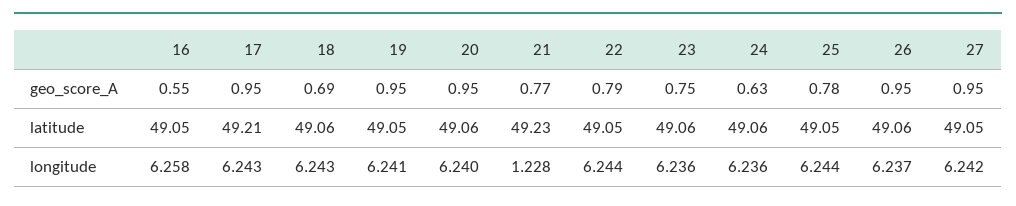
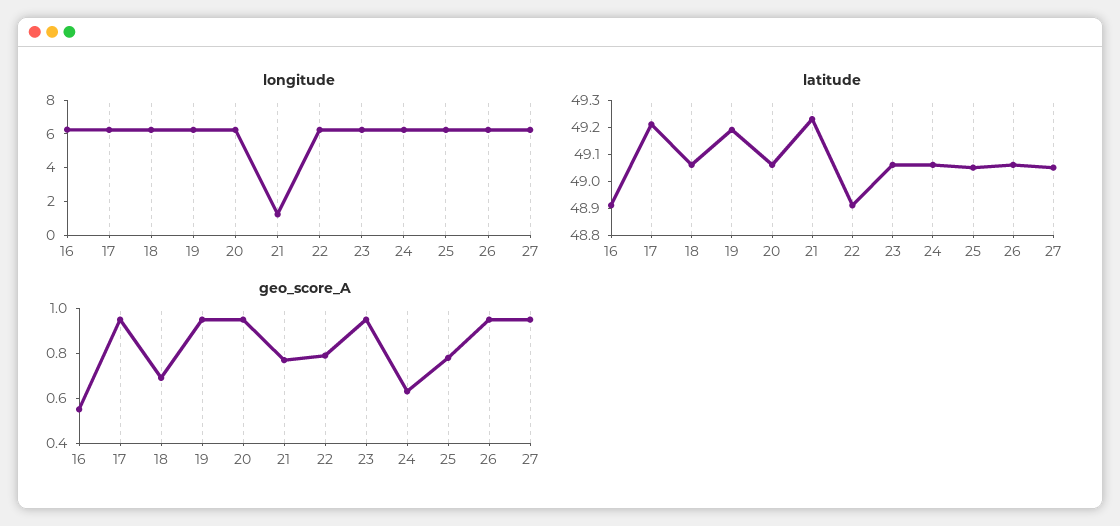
  {
    "geo_score_A": {
      "16": 0.55,
      "17": 0.95,
      "18": 0.69,
      "19": 0.95,
      "20": 0.95,
      "21": 0.77,
      "22": 0.79,
-     "23": 0.75,
+     "23": 0.95,
      "24": 0.63,
      "25": 0.78,
      "26": 0.95,
      "27": 0.95
    },
    "latitude": {
-     "16": 49.05,
+     "16": 48.9,
      "17": 49.21,
      "18": 49.06,
-     "19": 49.05,
+     "19": 49.2,
      "20": 49.06,
      "21": 49.23,
-     "22": 49.05,
+     "22": 48.9,
      "23": 49.06,
      "24": 49.06,
      "25": 49.05,
      "26": 49.06,
      "27": 49.05
    },
    "longitude": {
      "16": 6.258,
      "17": 6.243,
      "18": 6.243,
      "19": 6.241,
      "20": 6.24,
      "21": 1.228,
      "22": 6.244,
      "23": 6.236,
      "24": 6.236,
      "25": 6.244,
      "26": 6.237,
      "27": 6.242
    }
  }

